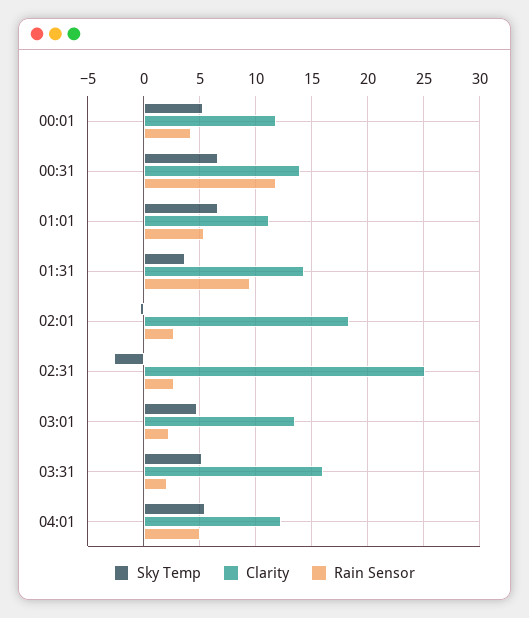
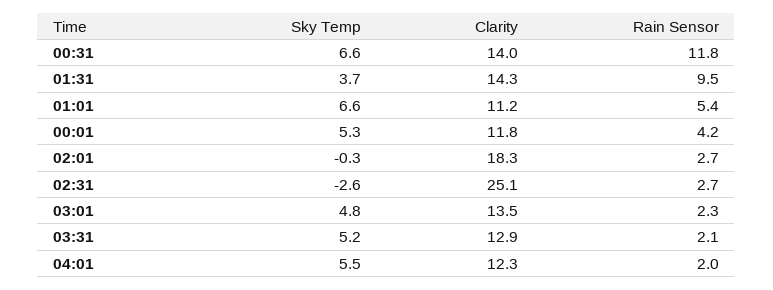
  {
    "Sky Temp": {
      "00:01": 5.3,
      "00:31": 6.6,
      "01:01": 6.6,
      "01:31": 3.7,
      "02:01": -0.3,
      "02:31": -2.6,
      "03:01": 4.8,
      "03:31": 5.2,
      "04:01": 5.5
    },
    "Clarity": {
      "00:01": 11.8,
      "00:31": 14,
      "01:01": 11.2,
      "01:31": 14.3,
      "02:01": 18.3,
      "02:31": 25.1,
      "03:01": 13.5,
-     "03:31": 16,
+     "03:31": 12.9,
      "04:01": 12.3
    },
    "Rain Sensor": {
      "00:01": 4.2,
      "00:31": 11.8,
      "01:01": 5.4,
      "01:31": 9.5,
      "02:01": 2.7,
      "02:31": 2.7,
      "03:01": 2.3,
      "03:31": 2.1,
-     "04:01": 5
+     "04:01": 2
    }
  }

